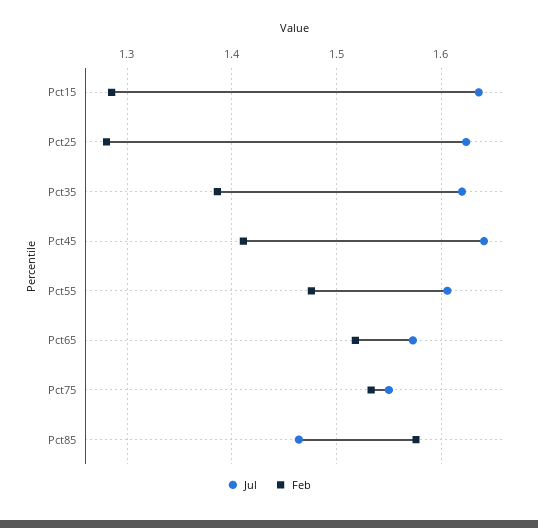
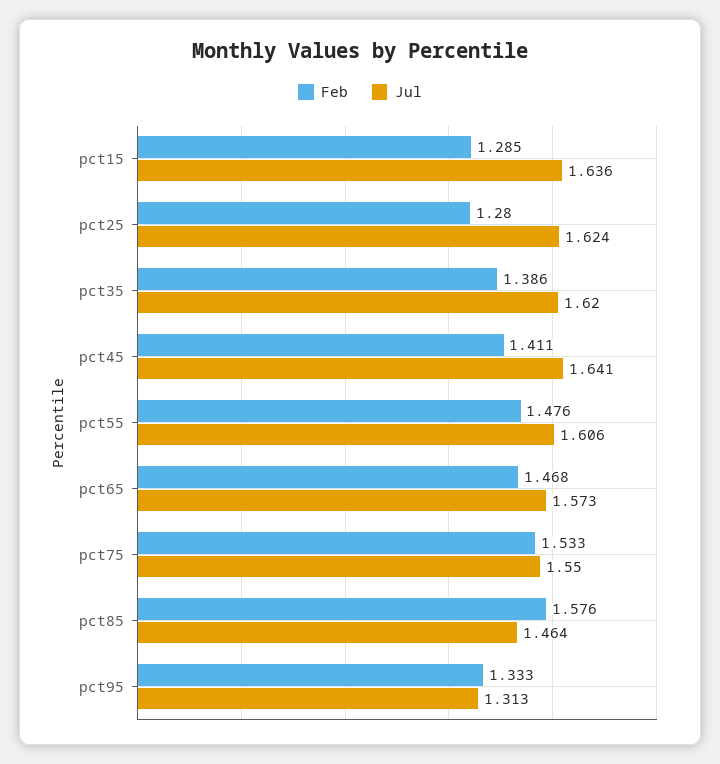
  {
    "Jul": {
      "Pct15": 1.636,
      "Pct25": 1.624,
      "Pct35": 1.62,
      "Pct45": 1.641,
      "Pct55": 1.606,
      "Pct65": 1.573,
      "Pct75": 1.55,
-     "Pct85": 1.464
+     "Pct85": 1.464,
+     "pct95": 1.313
    },
    "Feb": {
      "Pct15": 1.285,
      "Pct25": 1.28,
      "Pct35": 1.386,
      "Pct45": 1.411,
      "Pct55": 1.476,
-     "Pct65": 1.52,
+     "Pct65": 1.468,
      "Pct75": 1.533,
-     "Pct85": 1.576
+     "Pct85": 1.576,
+     "pct95": 1.333
    }
  }

